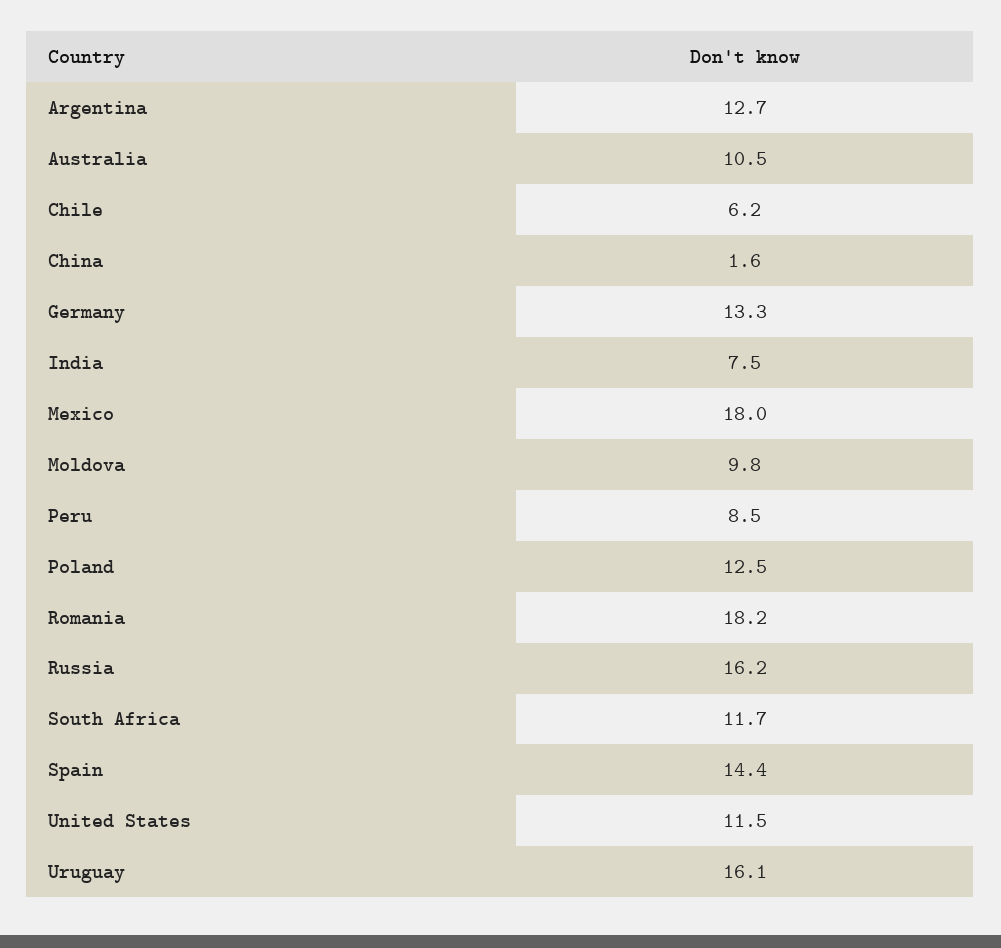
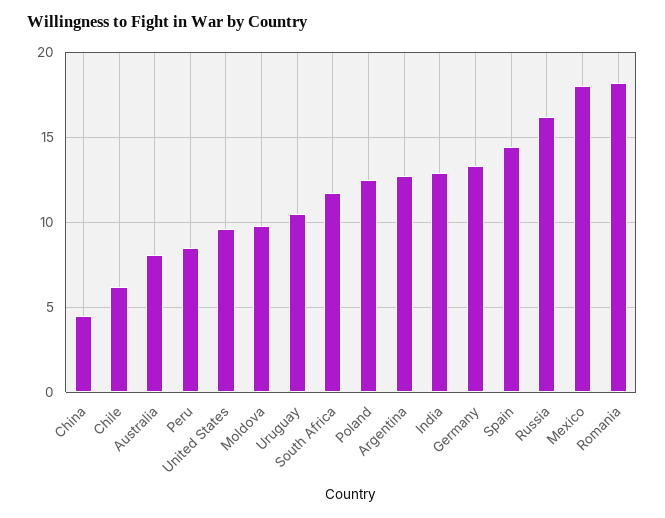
  {
    "Argentina": 12.7,
-   "Australia": 10.5,
+   "Australia": 8,
    "Chile": 6.2,
-   "China": 1.6,
+   "China": 4.5,
    "Germany": 13.3,
-   "India": 7.5,
+   "India": 13,
    "Mexico": 18,
    "Moldova": 9.8,
    "Peru": 8.5,
    "Poland": 12.5,
    "Romania": 18.2,
    "Russia": 16.2,
    "South Africa": 11.7,
    "Spain": 14.4,
-   "United States": 11.5,
+   "United States": 9.5,
-   "Uruguay": 16.1
+   "Uruguay": 10.5
  }

